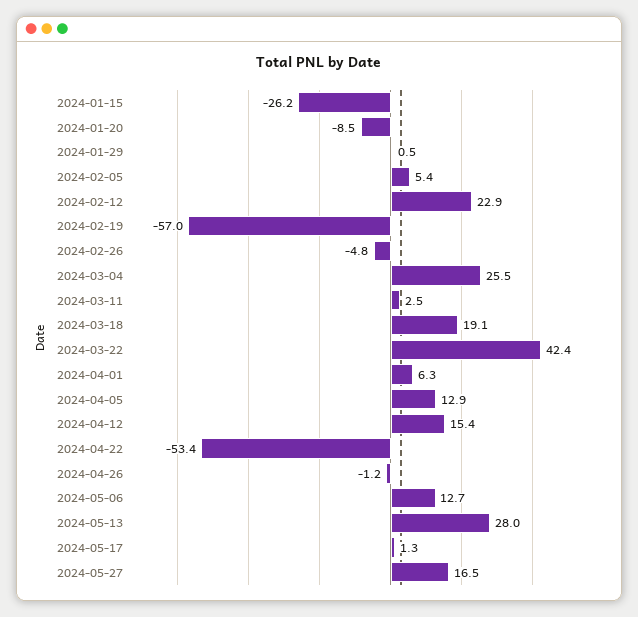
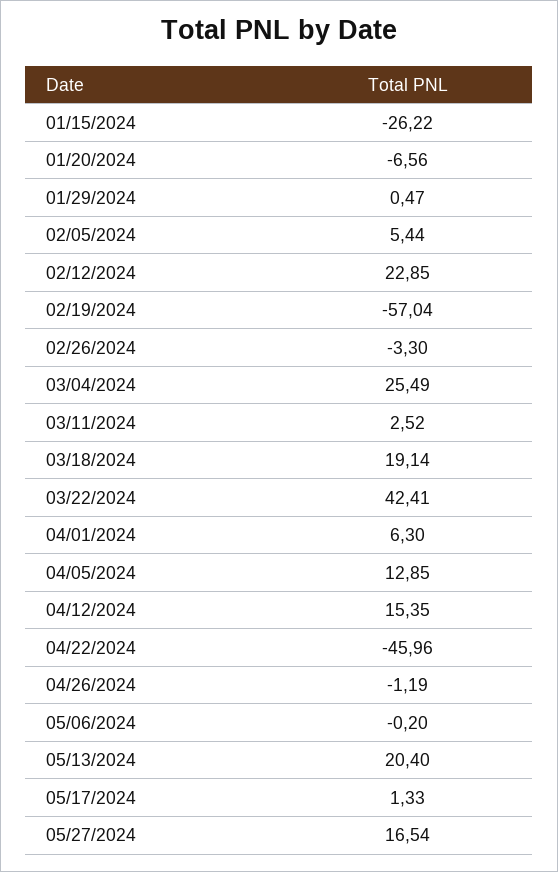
  {
    "2024-01-15": -26.22,
-   "2024-01-20": -8.5,
+   "2024-01-20": -6.56,
    "2024-01-29": 0.47,
    "2024-02-05": 5.44,
    "2024-02-12": 22.85,
    "2024-02-19": -57.04,
-   "2024-02-26": -4.8,
+   "2024-02-26": -3.3,
    "2024-03-04": 25.49,
    "2024-03-11": 2.52,
    "2024-03-18": 19.14,
    "2024-03-22": 42.41,
    "2024-04-01": 6.3,
    "2024-04-05": 12.85,
    "2024-04-12": 15.35,
-   "2024-04-22": -53.4,
+   "2024-04-22": -45.96,
    "2024-04-26": -1.19,
-   "2024-05-06": 12.7,
+   "2024-05-06": -0.2,
-   "2024-05-13": 28,
+   "2024-05-13": 20.4,
    "2024-05-17": 1.33,
    "2024-05-27": 16.54
  }

